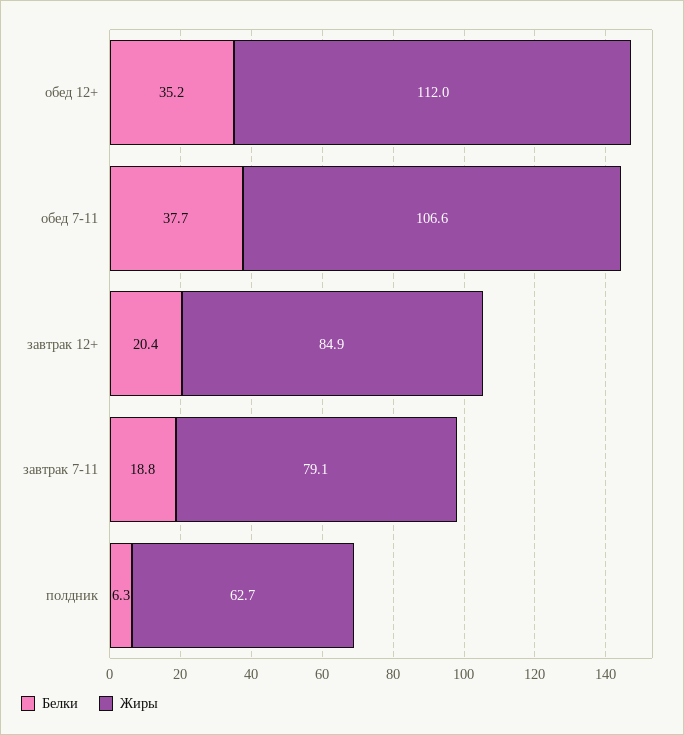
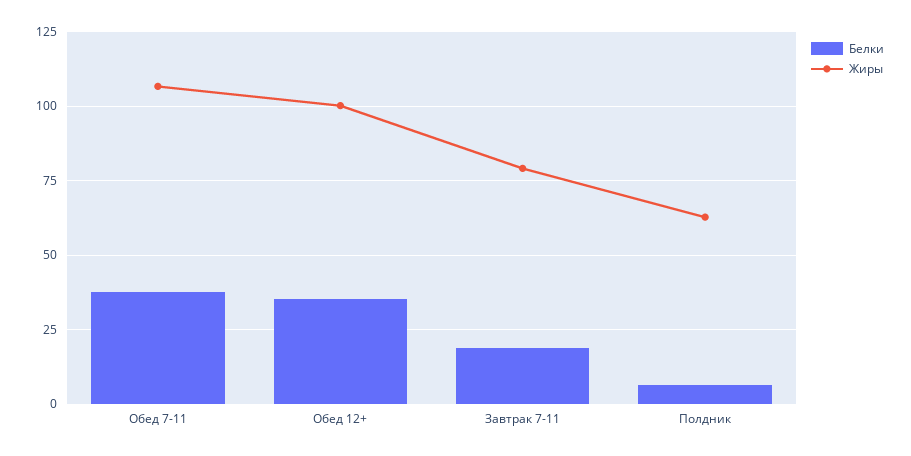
  {
    "Белки": {
      "обед 12+": 35.2,
      "обед 7-11": 37.7,
-     "завтрак 12+": 20.4,
      "завтрак 7-11": 18.8,
      "полдник": 6.3
    },
    "Жиры": {
-     "обед 12+": 112,
+     "обед 12+": 100,
      "обед 7-11": 106.6,
-     "завтрак 12+": 84.9,
      "завтрак 7-11": 79.1,
      "полдник": 62.7
    }
  }

